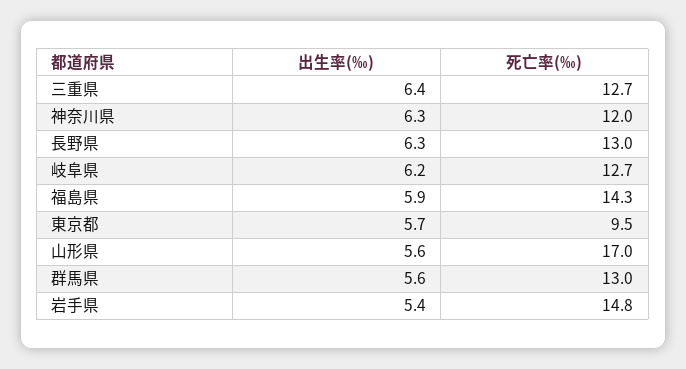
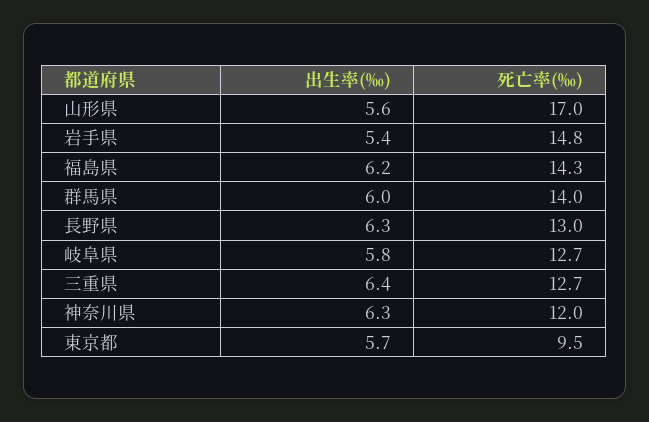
  {
    "出生率(‰)": {
      "三重県": 6.4,
      "神奈川県": 6.3,
      "長野県": 6.3,
-     "岐阜県": 6.2,
+     "岐阜県": 5.8,
-     "福島県": 5.9,
+     "福島県": 6.2,
      "東京都": 5.7,
      "山形県": 5.6,
-     "群馬県": 5.6,
+     "群馬県": 6,
      "岩手県": 5.4
    },
    "死亡率(‰)": {
      "三重県": 12.7,
      "神奈川県": 12,
      "長野県": 13,
      "岐阜県": 12.7,
      "福島県": 14.3,
      "東京都": 9.5,
      "山形県": 17,
-     "群馬県": 13,
+     "群馬県": 14,
      "岩手県": 14.8
    }
  }

